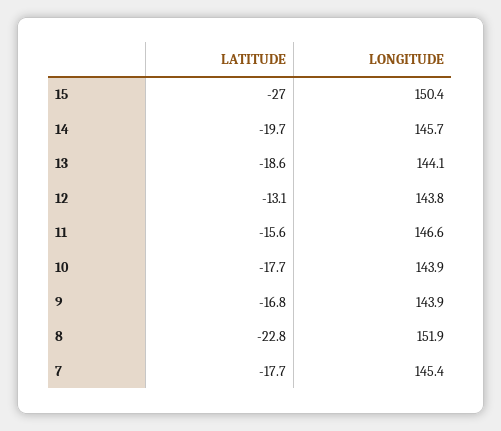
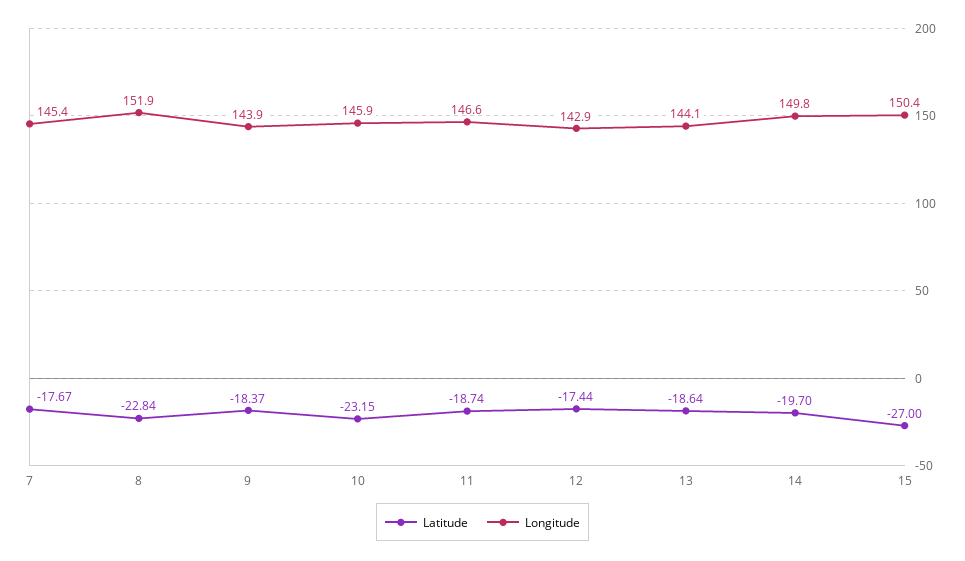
  {
    "LATITUDE": {
      "15": -27,
      "14": -19.7,
      "13": -18.64,
-     "12": -13.1,
+     "12": -17.44,
-     "11": -15.6,
+     "11": -18.74,
-     "10": -17.7,
+     "10": -23.15,
-     "9": -16.8,
+     "9": -18.37,
      "8": -22.84,
      "7": -17.67
    },
    "LONGITUDE": {
      "15": 150.4,
-     "14": 145.7,
+     "14": 149.8,
      "13": 144.1,
-     "12": 143.8,
+     "12": 142.9,
      "11": 146.6,
-     "10": 143.9,
+     "10": 145.9,
      "9": 143.9,
      "8": 151.9,
      "7": 145.4
    }
  }

